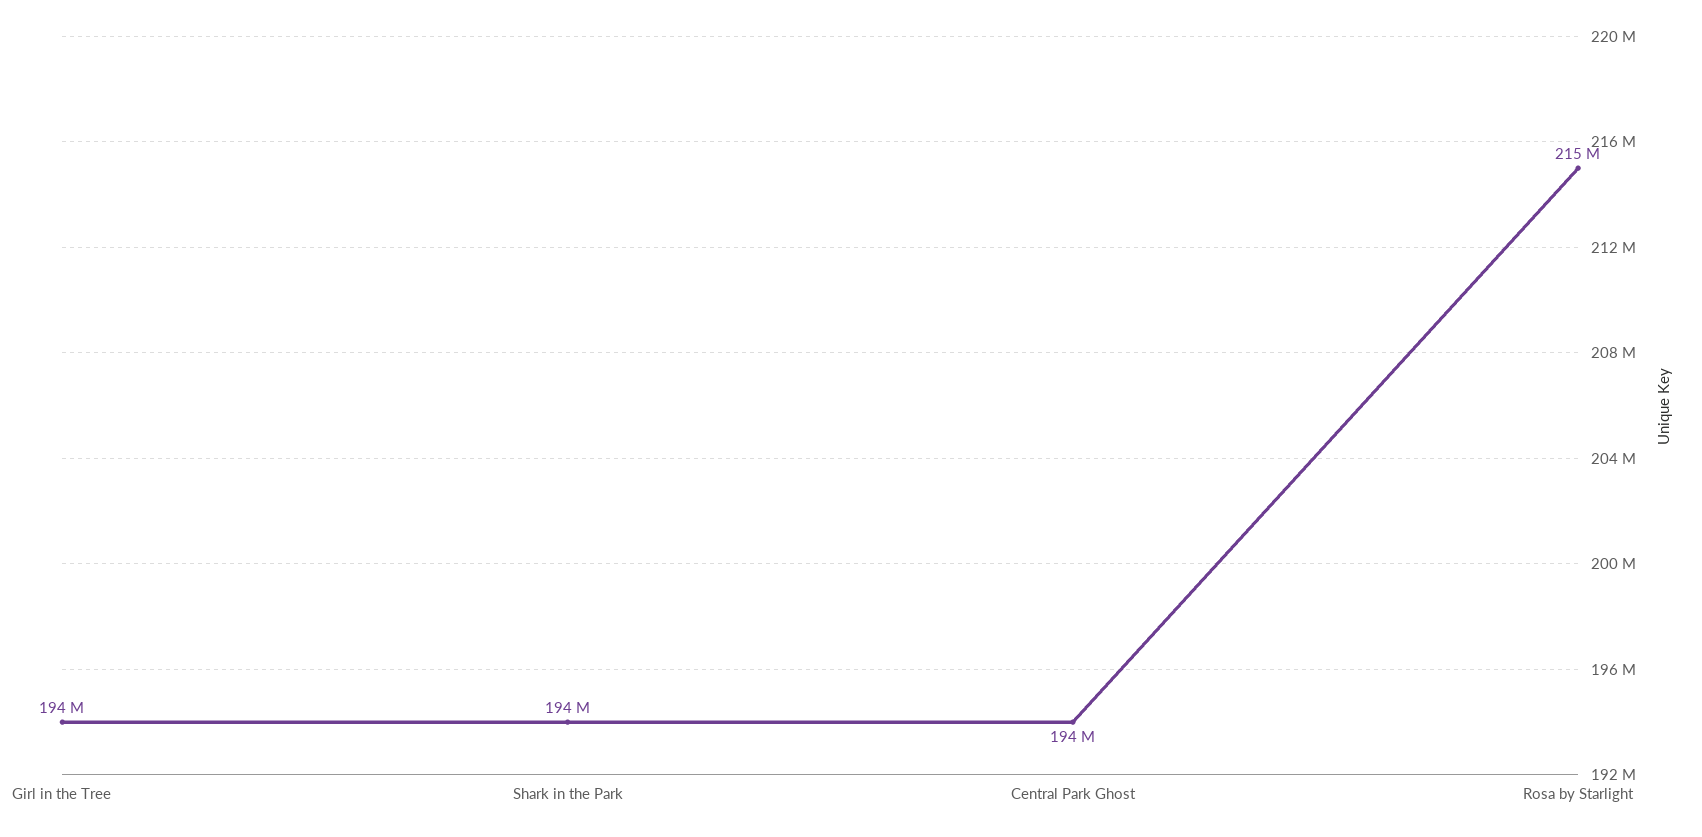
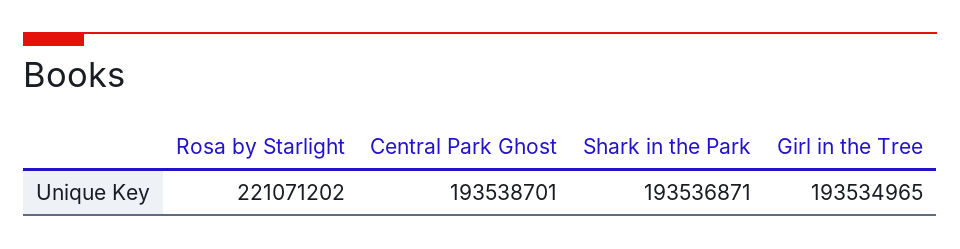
  {
    "Girl in the Tree": 193534965,
    "Shark in the Park": 193536871,
    "Central Park Ghost": 193538701,
-   "Rosa by Starlight": 215000000
+   "Rosa by Starlight": 221071202
  }

